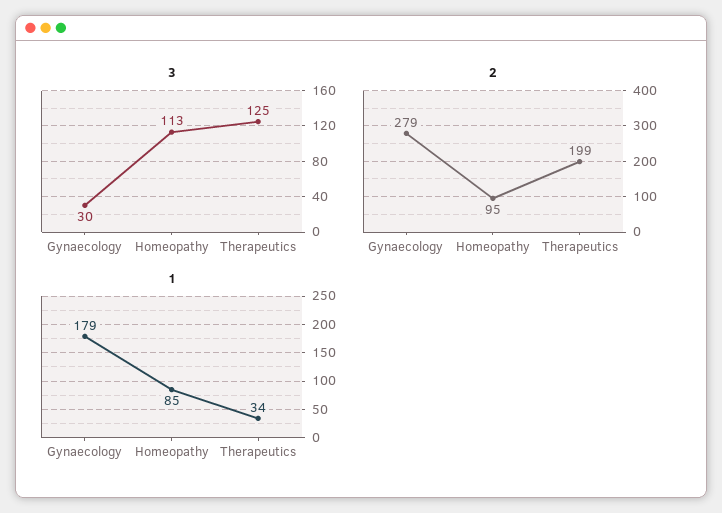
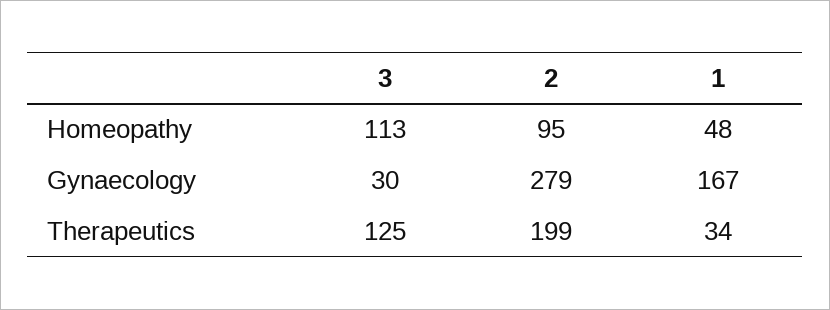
  {
    "3": {
      "Gynaecology": 30,
      "Homeopathy": 113,
      "Therapeutics": 125
    },
    "2": {
      "Gynaecology": 279,
      "Homeopathy": 95,
      "Therapeutics": 199
    },
    "1": {
-     "Gynaecology": 179,
+     "Gynaecology": 167,
-     "Homeopathy": 85,
+     "Homeopathy": 48,
      "Therapeutics": 34
    }
  }

